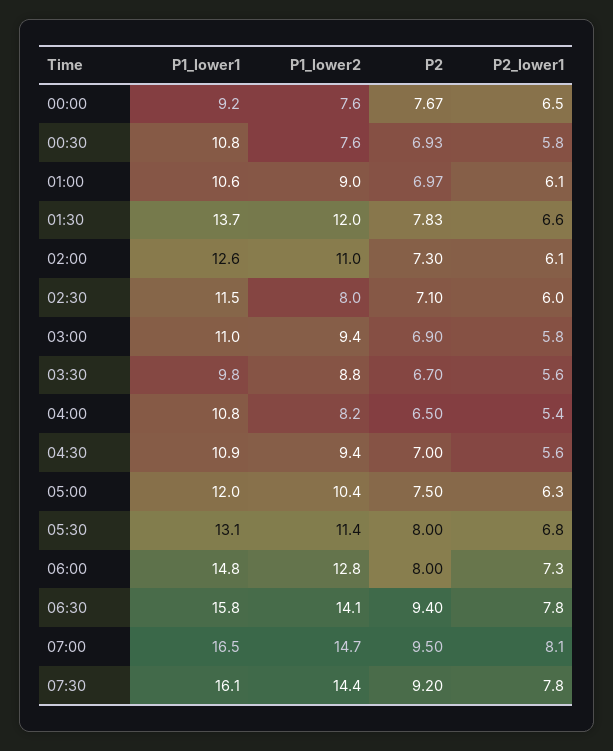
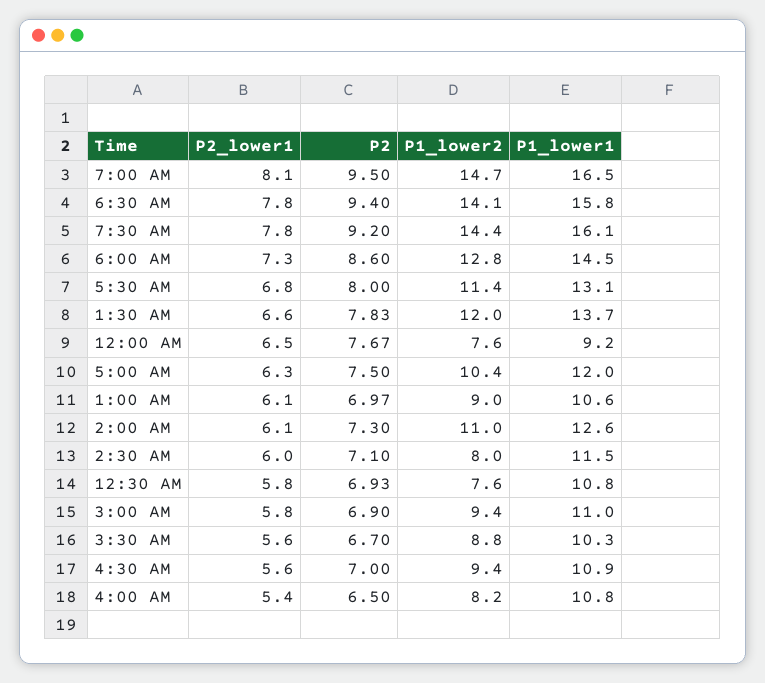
  {
    "P1_lower1": {
      "00:00": 9.2,
      "00:30": 10.8,
      "01:00": 10.6,
      "01:30": 13.7,
      "02:00": 12.6,
      "02:30": 11.5,
      "03:00": 11,
-     "03:30": 9.8,
+     "03:30": 10.3,
      "04:00": 10.8,
      "04:30": 10.9,
      "05:00": 12,
      "05:30": 13.1,
-     "06:00": 14.8,
+     "06:00": 14.5,
      "06:30": 15.8,
      "07:00": 16.5,
      "07:30": 16.1
    },
    "P1_lower2": {
      "00:00": 7.6,
      "00:30": 7.6,
      "01:00": 9,
      "01:30": 12,
      "02:00": 11,
      "02:30": 8,
      "03:00": 9.4,
      "03:30": 8.8,
      "04:00": 8.2,
      "04:30": 9.4,
      "05:00": 10.4,
      "05:30": 11.4,
      "06:00": 12.8,
      "06:30": 14.1,
      "07:00": 14.7,
      "07:30": 14.4
    },
    "P2": {
      "00:00": 7.67,
      "00:30": 6.93,
      "01:00": 6.97,
      "01:30": 7.83,
      "02:00": 7.3,
      "02:30": 7.1,
      "03:00": 6.9,
      "03:30": 6.7,
      "04:00": 6.5,
      "04:30": 7,
      "05:00": 7.5,
      "05:30": 8,
-     "06:00": 8,
+     "06:00": 8.6,
      "06:30": 9.4,
      "07:00": 9.5,
      "07:30": 9.2
    },
    "P2_lower1": {
      "00:00": 6.5,
      "00:30": 5.8,
      "01:00": 6.1,
      "01:30": 6.6,
      "02:00": 6.1,
      "02:30": 6,
      "03:00": 5.8,
      "03:30": 5.6,
      "04:00": 5.4,
      "04:30": 5.6,
      "05:00": 6.3,
      "05:30": 6.8,
      "06:00": 7.3,
      "06:30": 7.8,
      "07:00": 8.1,
      "07:30": 7.8
    }
  }

